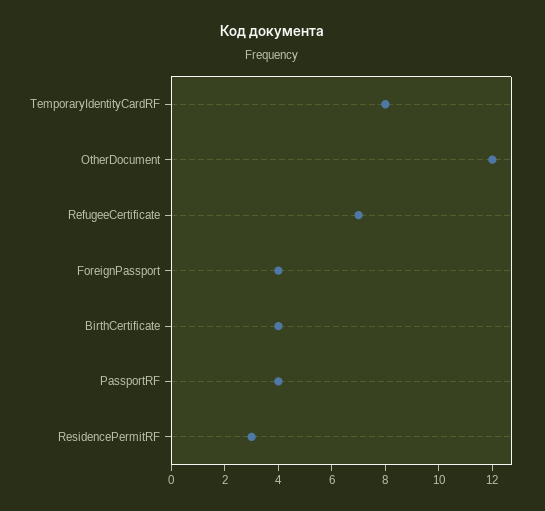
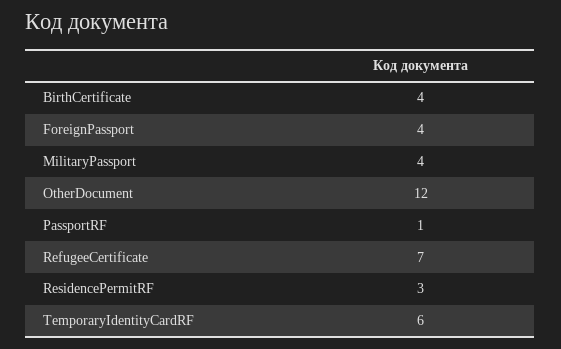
  {
-   "TemporaryIdentityCardRF": 8,
+   "TemporaryIdentityCardRF": 6,
    "OtherDocument": 12,
    "RefugeeCertificate": 7,
    "ForeignPassport": 4,
    "BirthCertificate": 4,
-   "PassportRF": 4,
+   "PassportRF": 1,
-   "ResidencePermitRF": 3
+   "ResidencePermitRF": 3,
+   "MilitaryPassport": 4
  }

